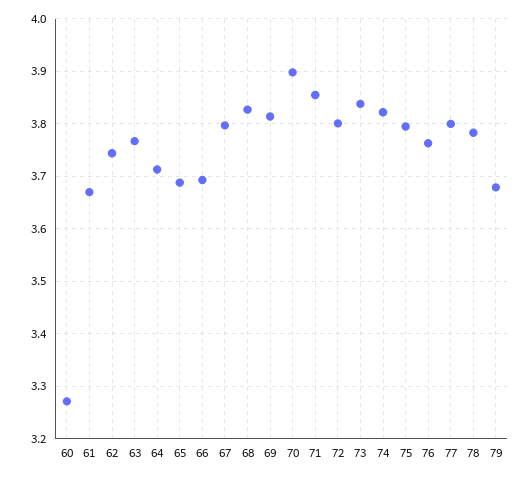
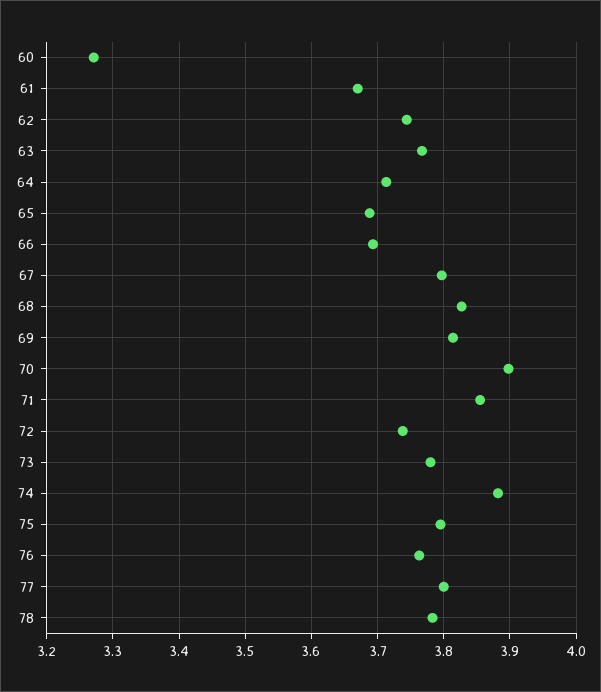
  {
    "60": 3.27,
    "61": 3.67,
    "62": 3.74,
    "63": 3.77,
    "64": 3.71,
    "65": 3.69,
    "66": 3.69,
    "67": 3.8,
    "68": 3.83,
    "69": 3.81,
    "70": 3.9,
    "71": 3.86,
-   "72": 3.8,
+   "72": 3.74,
-   "73": 3.84,
+   "73": 3.78,
-   "74": 3.82,
+   "74": 3.88,
    "75": 3.8,
    "76": 3.76,
    "77": 3.8,
-   "78": 3.78,
+   "78": 3.78
-   "79": 3.68
  }

